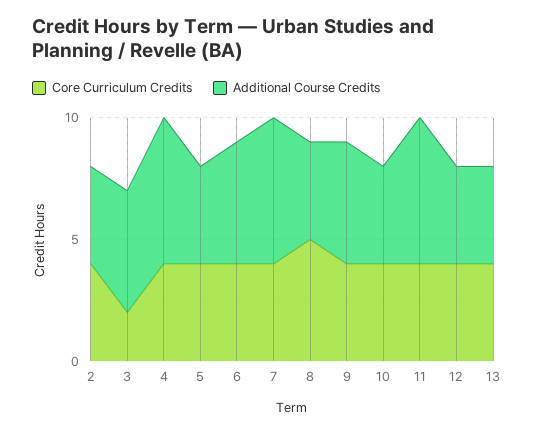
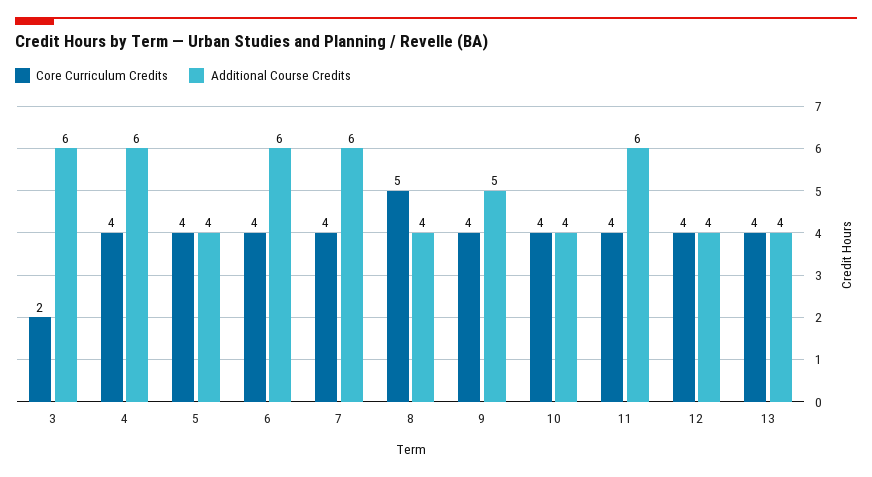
  {
    "Core Curriculum Credits": {
-     "2": 4,
      "3": 2,
      "4": 4,
      "5": 4,
      "6": 4,
      "7": 4,
      "8": 5,
      "9": 4,
      "10": 4,
      "11": 4,
      "12": 4,
      "13": 4
    },
    "Additional Course Credits": {
-     "2": 4,
-     "3": 5,
+     "3": 6,
      "4": 6,
      "5": 4,
-     "6": 5,
+     "6": 6,
      "7": 6,
      "8": 4,
      "9": 5,
      "10": 4,
      "11": 6,
      "12": 4,
      "13": 4
    }
  }

